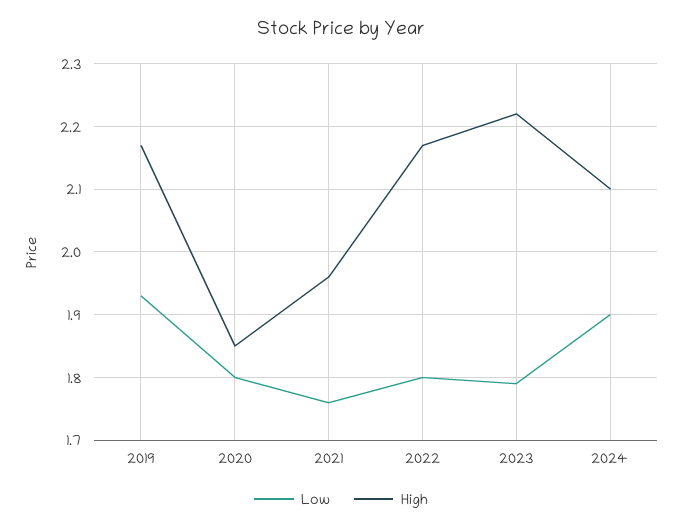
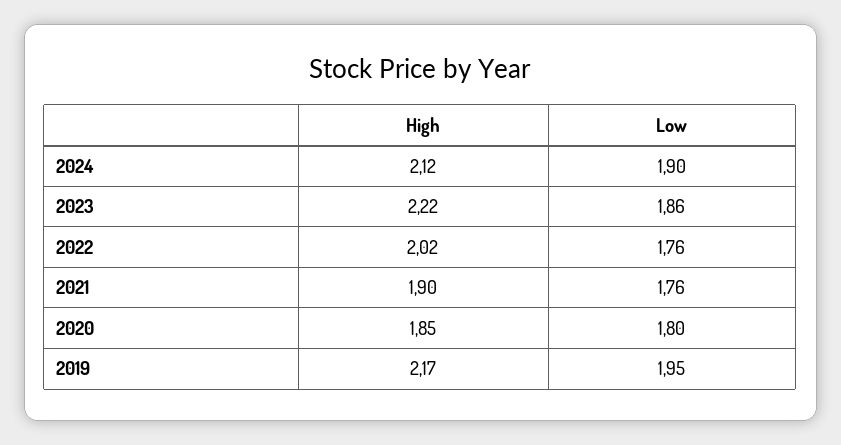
  {
    "Low": {
-     "2019": 1.93,
+     "2019": 1.95,
      "2020": 1.8,
      "2021": 1.76,
-     "2022": 1.8,
+     "2022": 1.76,
-     "2023": 1.79,
+     "2023": 1.86,
      "2024": 1.9
    },
    "High": {
      "2019": 2.17,
      "2020": 1.85,
-     "2021": 1.96,
+     "2021": 1.9,
-     "2022": 2.17,
+     "2022": 2.02,
      "2023": 2.22,
-     "2024": 2.1
+     "2024": 2.12
    }
  }

